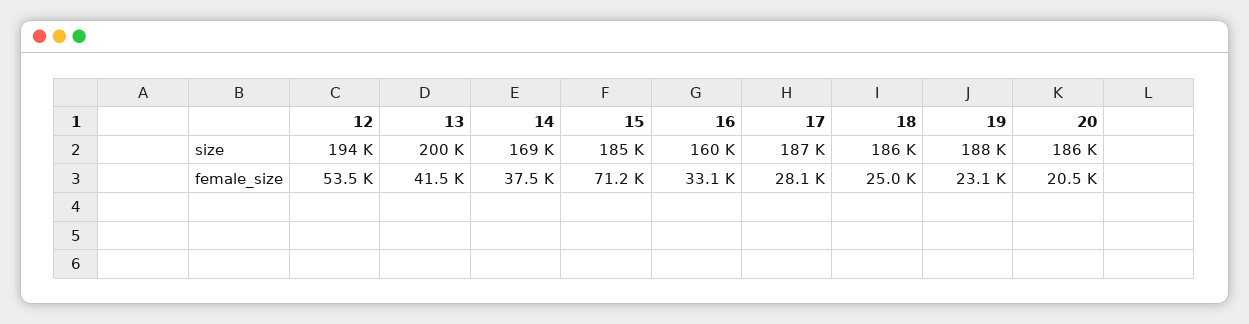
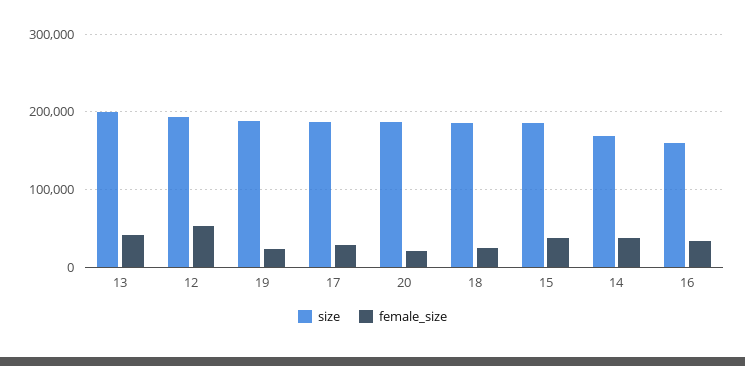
  {
    "size": {
      "12": 194000,
      "13": 200000,
      "14": 169000,
      "15": 185000,
      "16": 160000,
      "17": 187000,
      "18": 186000,
      "19": 188000,
      "20": 186000
    },
    "female_size": {
      "12": 53500,
      "13": 41500,
      "14": 37500,
-     "15": 71200,
+     "15": 40000,
      "16": 33100,
      "17": 28100,
      "18": 25000,
      "19": 23100,
      "20": 20500
    }
  }

